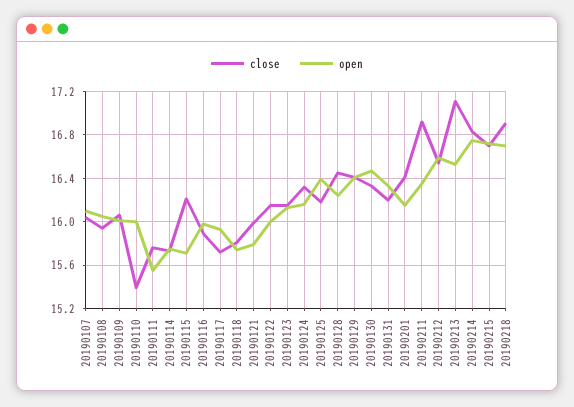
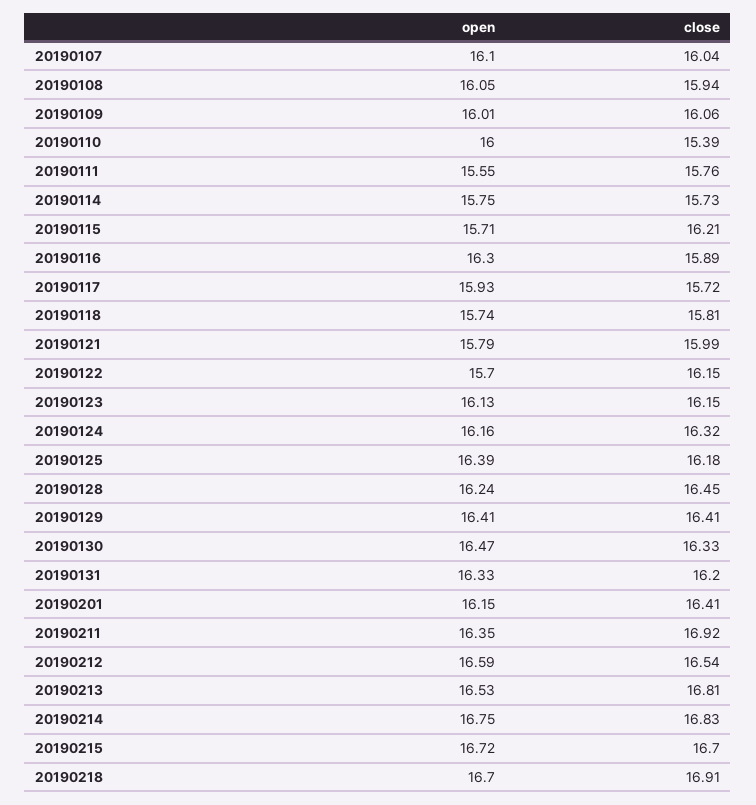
  {
    "close": {
      "20190107": 16.04,
      "20190108": 15.94,
      "20190109": 16.06,
      "20190110": 15.39,
      "20190111": 15.76,
      "20190114": 15.73,
      "20190115": 16.21,
      "20190116": 15.89,
      "20190117": 15.72,
      "20190118": 15.81,
      "20190121": 15.99,
      "20190122": 16.15,
      "20190123": 16.15,
      "20190124": 16.32,
      "20190125": 16.18,
      "20190128": 16.45,
      "20190129": 16.41,
      "20190130": 16.33,
      "20190131": 16.2,
      "20190201": 16.41,
      "20190211": 16.92,
      "20190212": 16.54,
-     "20190213": 17.1,
+     "20190213": 16.81,
      "20190214": 16.83,
      "20190215": 16.7,
      "20190218": 16.91
    },
    "open": {
      "20190107": 16.1,
      "20190108": 16.05,
      "20190109": 16.01,
      "20190110": 16,
      "20190111": 15.55,
      "20190114": 15.75,
      "20190115": 15.71,
-     "20190116": 16,
+     "20190116": 16.3,
      "20190117": 15.93,
      "20190118": 15.74,
      "20190121": 15.79,
-     "20190122": 16,
+     "20190122": 15.7,
      "20190123": 16.13,
      "20190124": 16.16,
      "20190125": 16.39,
      "20190128": 16.24,
      "20190129": 16.41,
      "20190130": 16.47,
      "20190131": 16.33,
      "20190201": 16.15,
      "20190211": 16.35,
      "20190212": 16.59,
      "20190213": 16.53,
      "20190214": 16.75,
      "20190215": 16.72,
      "20190218": 16.7
    }
  }

